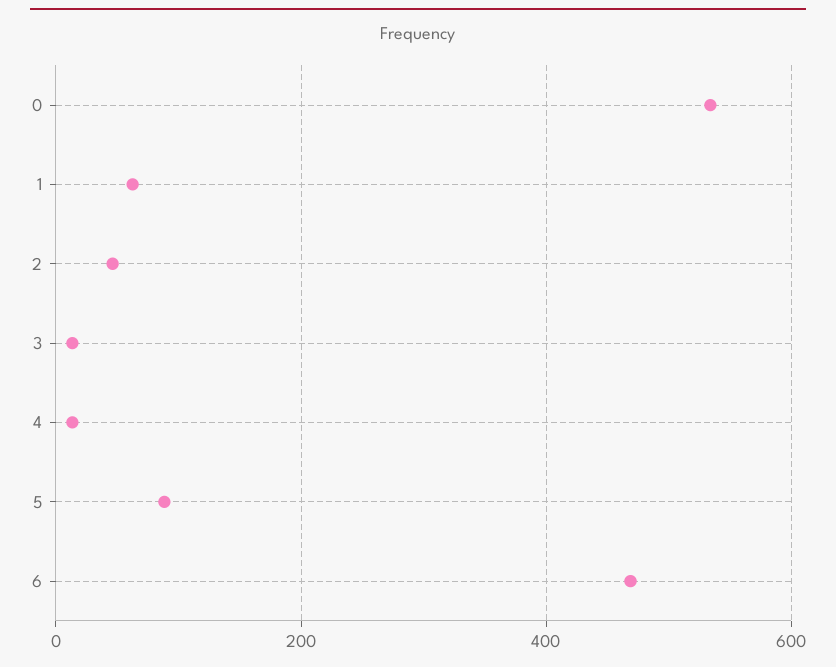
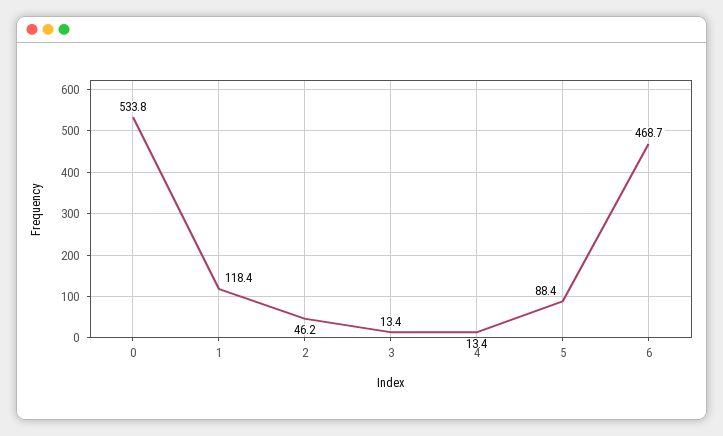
  {
    "0": 533.8,
-   "1": 60,
+   "1": 118.4,
    "2": 46.2,
    "3": 13.4,
    "4": 13.4,
    "5": 88.4,
    "6": 468.7
  }

